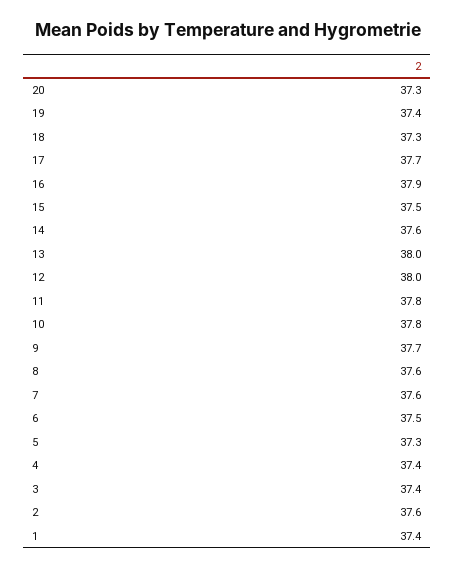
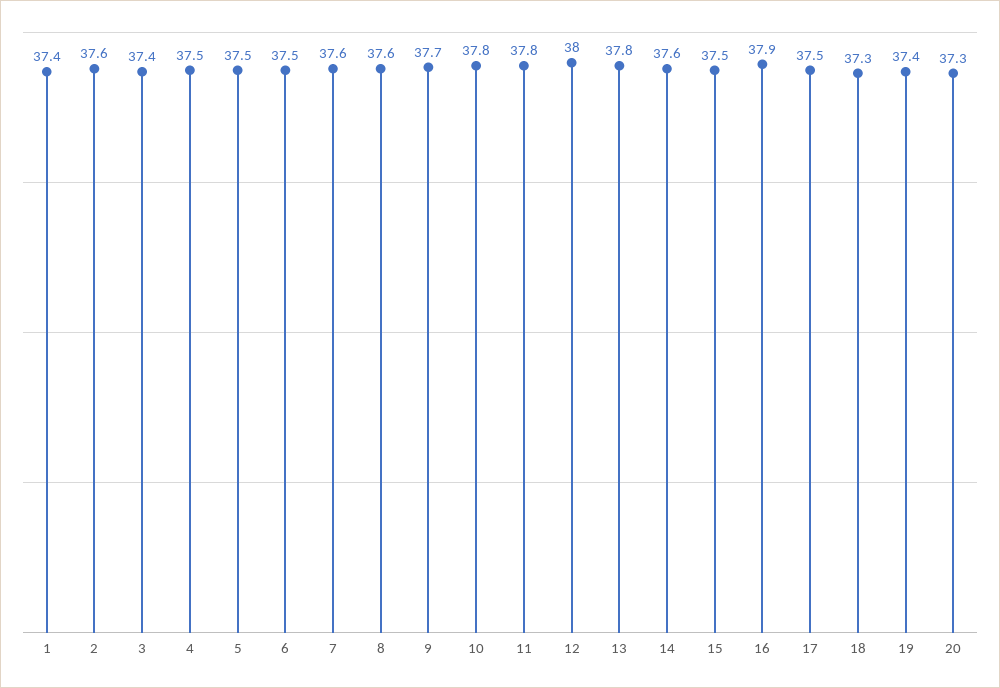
  {
    "20": 37.3,
    "19": 37.4,
    "18": 37.3,
-   "17": 37.7,
+   "17": 37.5,
    "16": 37.9,
    "15": 37.5,
    "14": 37.6,
-   "13": 38,
+   "13": 37.8,
    "12": 38,
    "11": 37.8,
    "10": 37.8,
    "9": 37.7,
    "8": 37.6,
    "7": 37.6,
    "6": 37.5,
-   "5": 37.3,
+   "5": 37.5,
-   "4": 37.4,
+   "4": 37.5,
    "3": 37.4,
    "2": 37.6,
    "1": 37.4
  }

